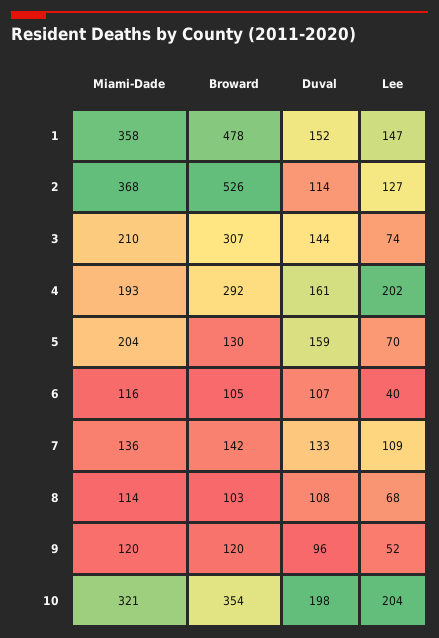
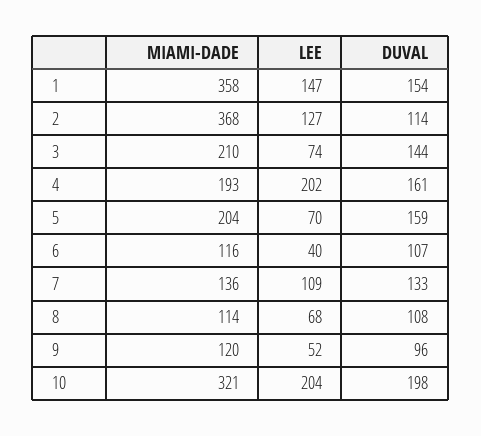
  {
    "Miami-Dade": {
      "1": 358,
      "2": 368,
      "3": 210,
      "4": 193,
      "5": 204,
      "6": 116,
      "7": 136,
      "8": 114,
      "9": 120,
      "10": 321
    },
-   "Broward": {
-     "1": 478,
-     "2": 526,
-     "3": 307,
-     "4": 292,
-     "5": 130,
-     "6": 105,
-     "7": 142,
-     "8": 103,
-     "9": 120,
-     "10": 354
-   },
    "Duval": {
-     "1": 152,
+     "1": 154,
      "2": 114,
      "3": 144,
      "4": 161,
      "5": 159,
      "6": 107,
      "7": 133,
      "8": 108,
      "9": 96,
      "10": 198
    },
    "Lee": {
      "1": 147,
      "2": 127,
      "3": 74,
      "4": 202,
      "5": 70,
      "6": 40,
      "7": 109,
      "8": 68,
      "9": 52,
      "10": 204
    }
  }

